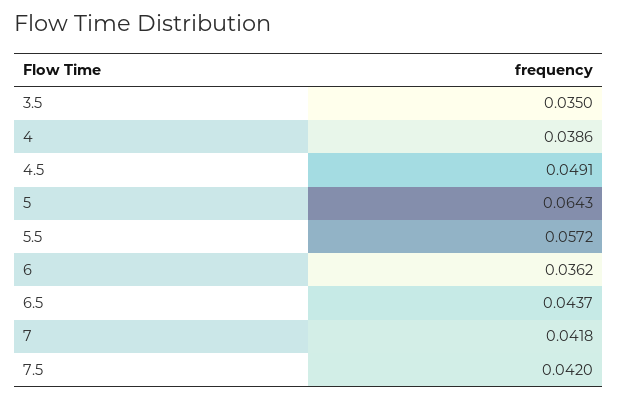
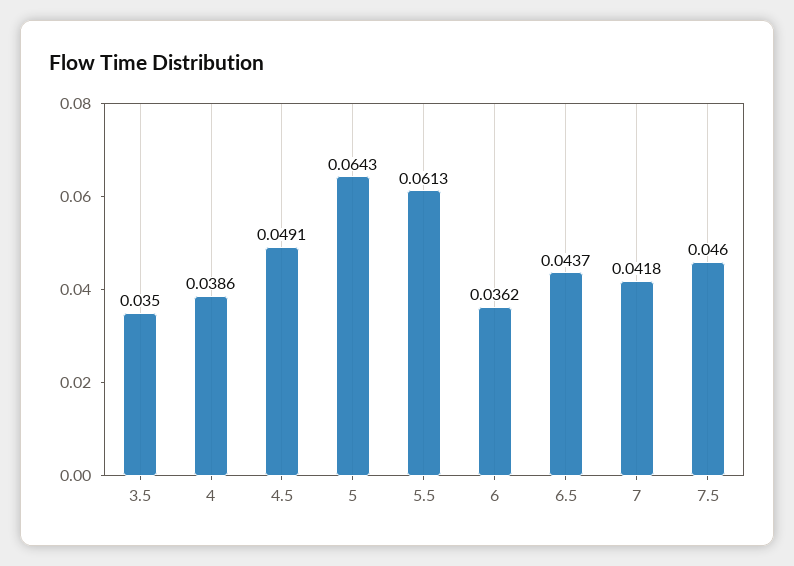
  {
    "3.5": 0.035,
    "4": 0.0386,
    "4.5": 0.0491,
    "5": 0.0643,
-   "5.5": 0.0572,
+   "5.5": 0.0613,
    "6": 0.0362,
    "6.5": 0.0437,
    "7": 0.0418,
-   "7.5": 0.042
+   "7.5": 0.046
  }

